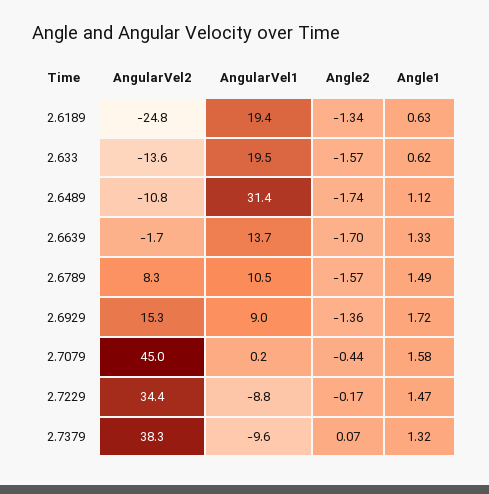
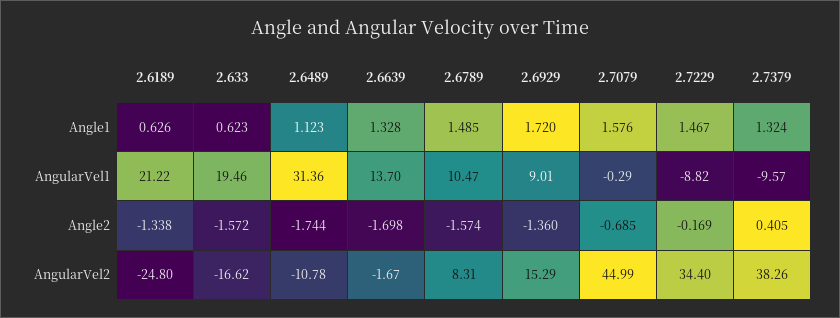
  {
    "AngularVel2": {
      "2.6189": -24.8,
-     "2.633": -13.6,
+     "2.633": -16.62,
      "2.6489": -10.78,
      "2.6639": -1.67,
      "2.6789": 8.31,
      "2.6929": 15.29,
      "2.7079": 44.99,
      "2.7229": 34.4,
      "2.7379": 38.26
    },
    "AngularVel1": {
-     "2.6189": 19.4,
+     "2.6189": 21.22,
      "2.633": 19.46,
      "2.6489": 31.36,
      "2.6639": 13.7,
      "2.6789": 10.47,
      "2.6929": 9.01,
-     "2.7079": 0.2,
+     "2.7079": -0.29,
      "2.7229": -8.82,
      "2.7379": -9.57
    },
    "Angle2": {
      "2.6189": -1.338,
      "2.633": -1.572,
      "2.6489": -1.744,
      "2.6639": -1.698,
      "2.6789": -1.574,
      "2.6929": -1.36,
-     "2.7079": -0.44,
+     "2.7079": -0.685,
      "2.7229": -0.169,
-     "2.7379": 0.07
+     "2.7379": 0.405
    },
    "Angle1": {
      "2.6189": 0.626,
      "2.633": 0.623,
      "2.6489": 1.123,
      "2.6639": 1.328,
      "2.6789": 1.485,
      "2.6929": 1.72,
      "2.7079": 1.576,
      "2.7229": 1.467,
      "2.7379": 1.324
    }
  }

